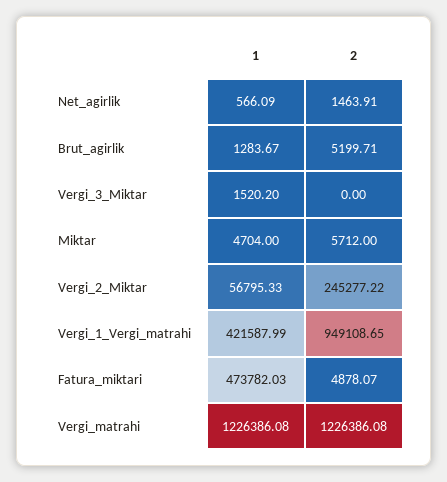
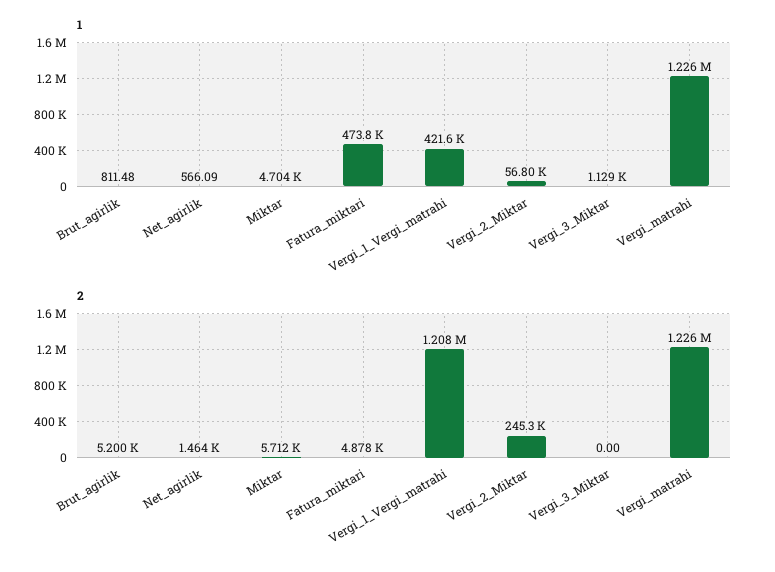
  {
    "1": {
      "Net_agirlik": 566.09,
-     "Brut_agirlik": 1283.67,
+     "Brut_agirlik": 811.48,
-     "Vergi_3_Miktar": 1520.2,
+     "Vergi_3_Miktar": 1129,
      "Miktar": 4704,
      "Vergi_2_Miktar": 56795.33,
      "Vergi_1_Vergi_matrahi": 421587.99,
      "Fatura_miktari": 473782.03,
      "Vergi_matrahi": 1226386.08
    },
    "2": {
      "Net_agirlik": 1463.91,
      "Brut_agirlik": 5199.71,
      "Vergi_3_Miktar": 0,
      "Miktar": 5712,
      "Vergi_2_Miktar": 245277.22,
-     "Vergi_1_Vergi_matrahi": 949108.65,
+     "Vergi_1_Vergi_matrahi": 1208000,
      "Fatura_miktari": 4878.07,
      "Vergi_matrahi": 1226386.08
    }
  }

